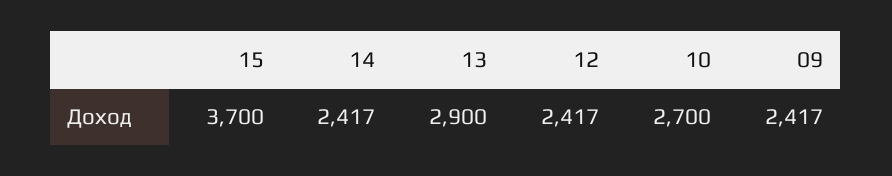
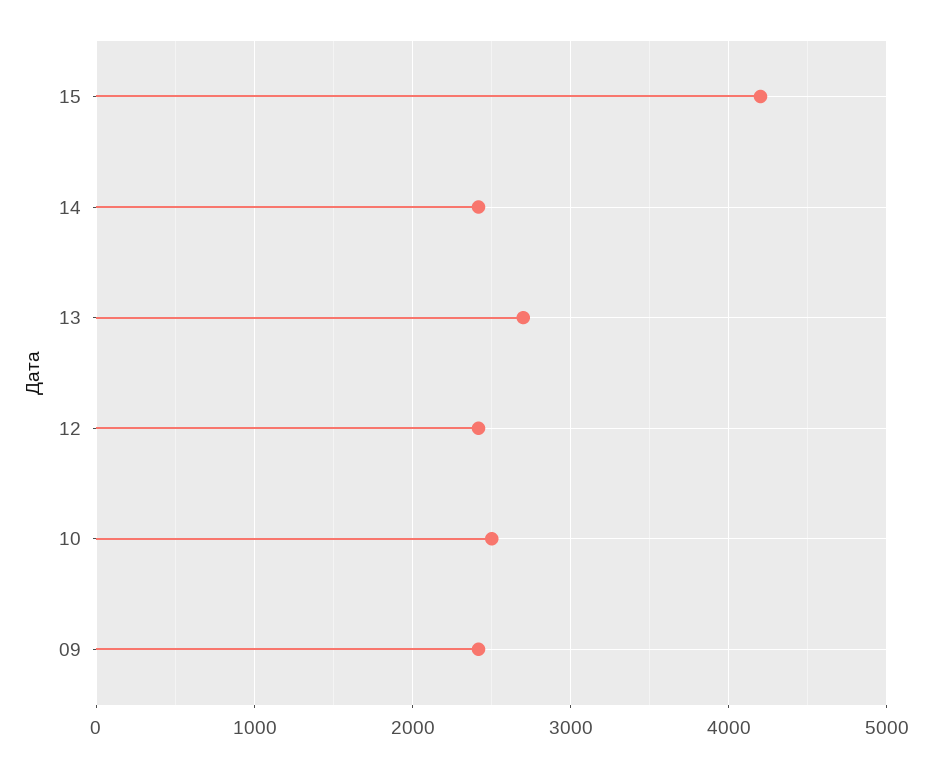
  {
-   "15": 3700,
+   "15": 4200,
    "14": 2417,
-   "13": 2900,
+   "13": 2700,
    "12": 2417,
-   "10": 2700,
+   "10": 2500,
    "09": 2417
  }

